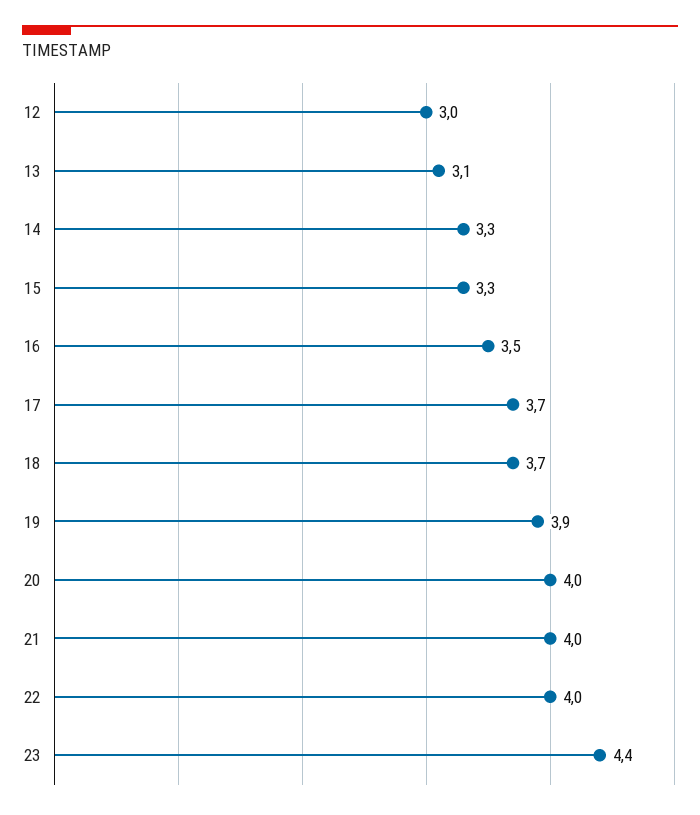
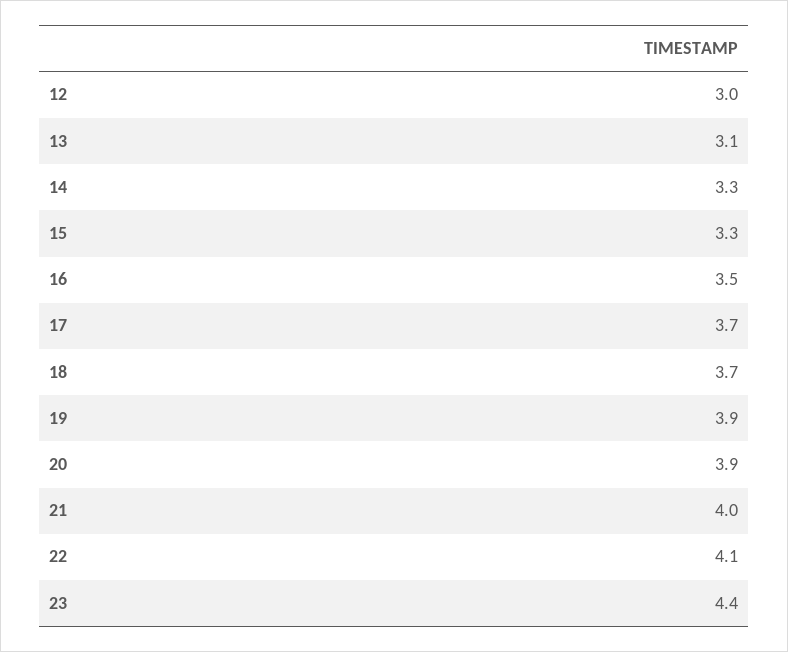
  {
    "12": 3,
    "13": 3.1,
    "14": 3.3,
    "15": 3.3,
    "16": 3.5,
    "17": 3.7,
    "18": 3.7,
    "19": 3.9,
-   "20": 4,
+   "20": 3.9,
    "21": 4,
-   "22": 4,
+   "22": 4.1,
    "23": 4.4
  }

